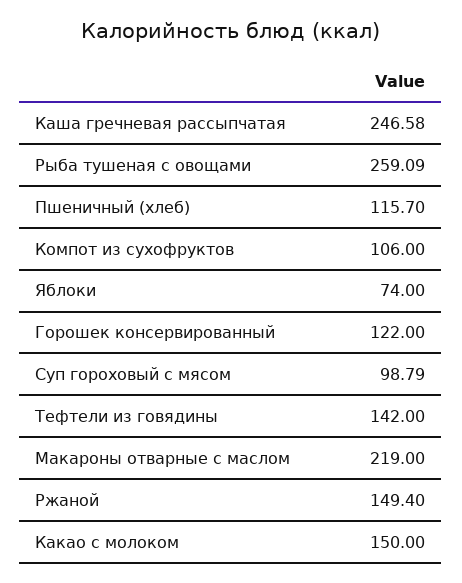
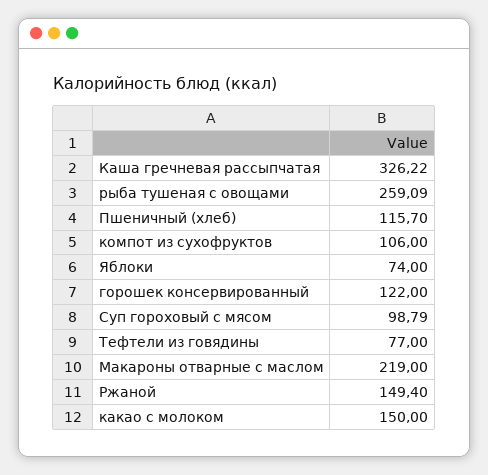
  {
-   "Каша гречневая рассыпчатая": 246.58,
+   "Каша гречневая рассыпчатая": 326.22,
    "Рыба тушеная с овощами": 259.09,
    "Пшеничный (хлеб)": 115.7,
    "Компот из сухофруктов": 106,
    "Яблоки": 74,
    "Горошек консервированный": 122,
    "Суп гороховый с мясом": 98.79,
-   "Тефтели из говядины": 142,
+   "Тефтели из говядины": 77,
    "Макароны отварные с маслом": 219,
    "Ржаной": 149.4,
    "Какао с молоком": 150
  }

